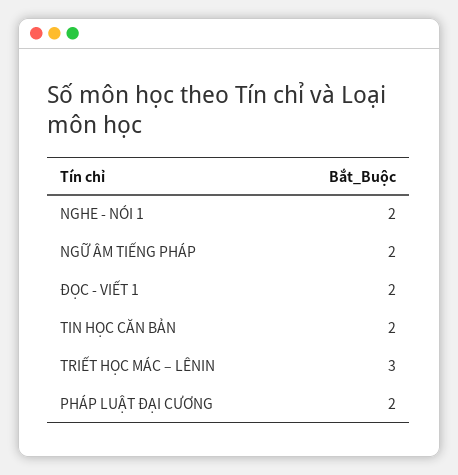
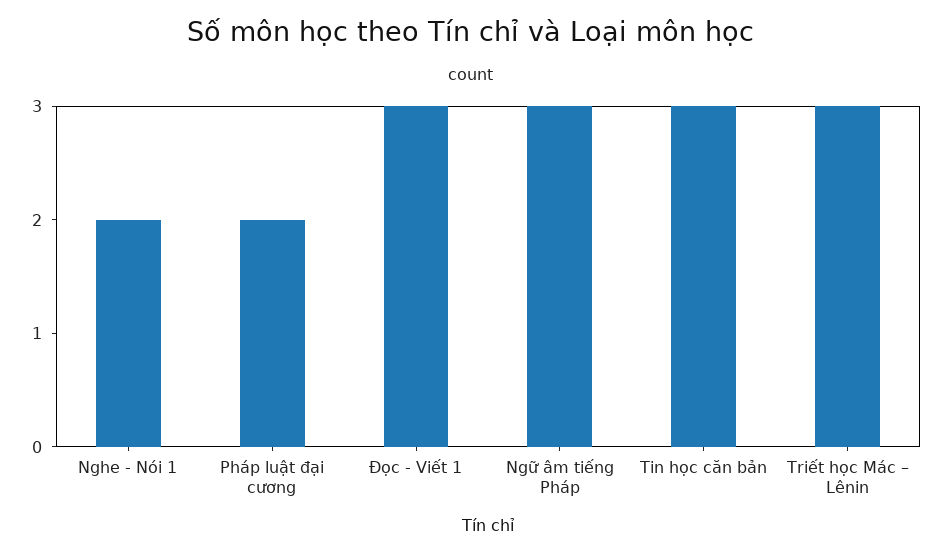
  {
    "NGHE - NÓI 1": 2,
-   "NGỮ ÂM TIẾNG PHÁP": 2,
+   "NGỮ ÂM TIẾNG PHÁP": 3,
-   "ĐỌC - VIẾT 1": 2,
+   "ĐỌC - VIẾT 1": 3,
-   "TIN HỌC CĂN BẢN": 2,
+   "TIN HỌC CĂN BẢN": 3,
    "TRIẾT HỌC MÁC – LÊNIN": 3,
    "PHÁP LUẬT ĐẠI CƯƠNG": 2
  }

